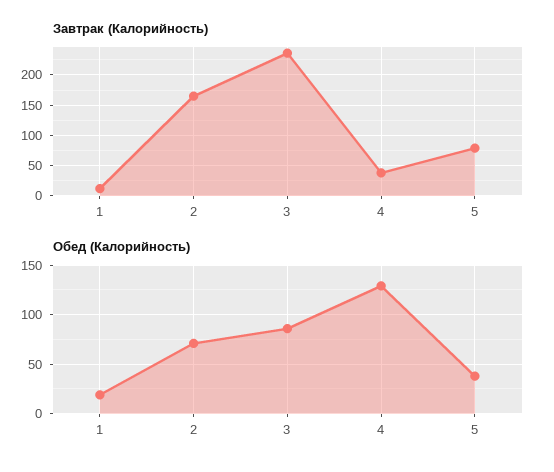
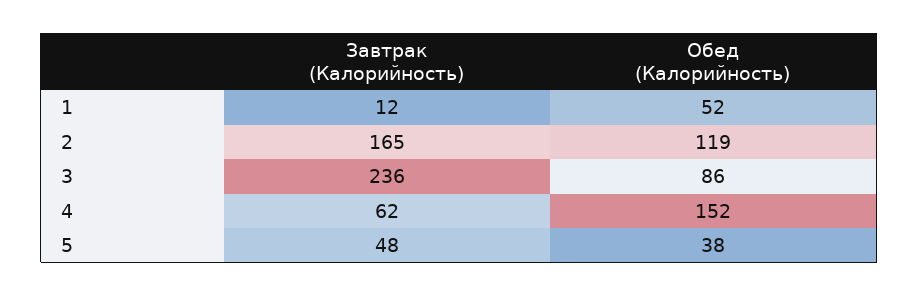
  {
    "Завтрак (Калорийность)": {
      "1": 12,
      "2": 165,
      "3": 236,
-     "4": 40,
+     "4": 62,
-     "5": 80
+     "5": 48
    },
    "Обед (Калорийность)": {
-     "1": 20,
+     "1": 52,
-     "2": 70,
+     "2": 119,
      "3": 86,
-     "4": 130,
+     "4": 152,
      "5": 38
    }
  }

